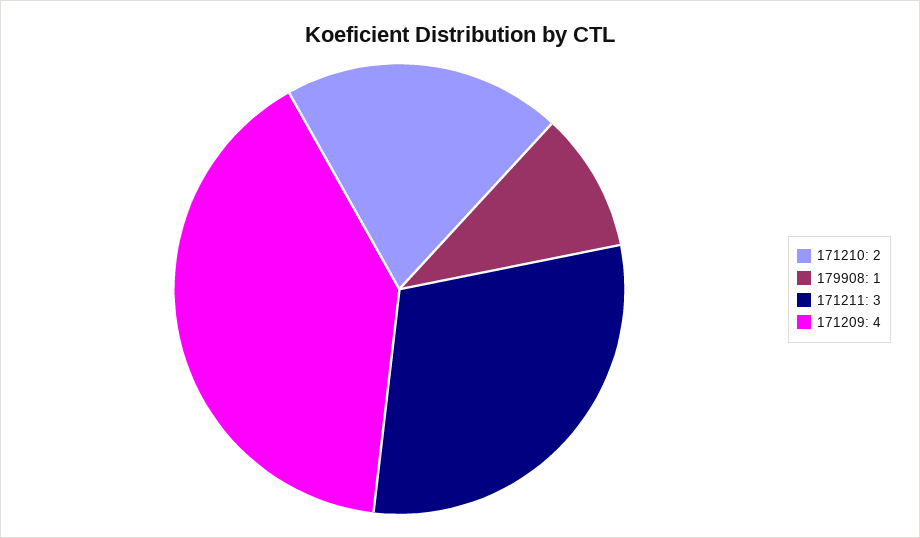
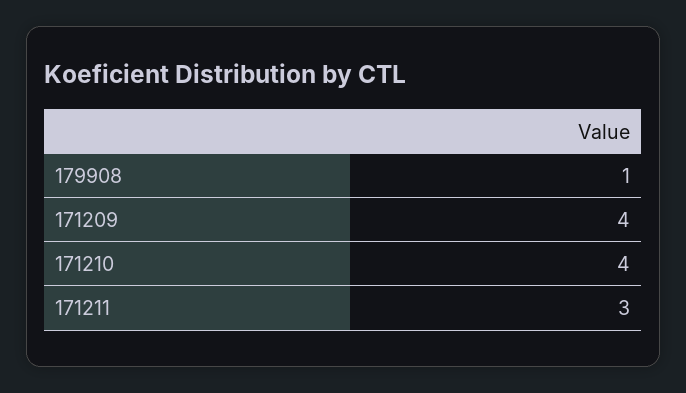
  {
-   "171210": 2,
+   "171210": 4,
    "179908": 1,
    "171211": 3,
    "171209": 4
  }

